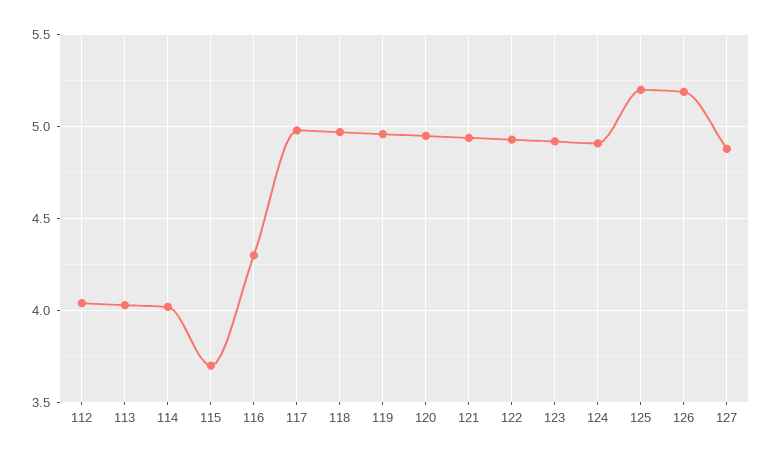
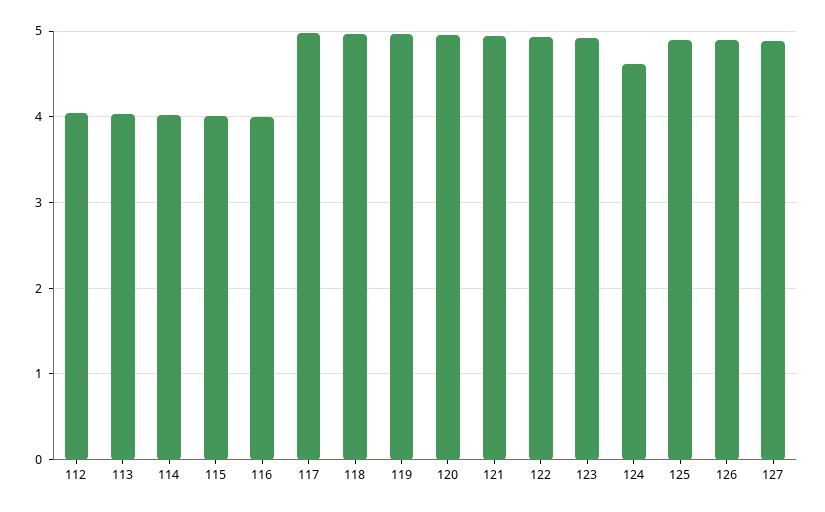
  {
    "112": 4.05,
    "113": 4.05,
    "114": 4,
-   "115": 3.7,
+   "115": 4,
-   "116": 4.3,
+   "116": 4,
    "117": 5,
    "118": 4.95,
    "119": 4.95,
    "120": 4.95,
    "121": 4.95,
    "122": 4.95,
    "123": 4.9,
-   "124": 4.9,
+   "124": 4.6,
-   "125": 5.2,
+   "125": 4.9,
-   "126": 5.2,
+   "126": 4.9,
    "127": 4.9
  }

